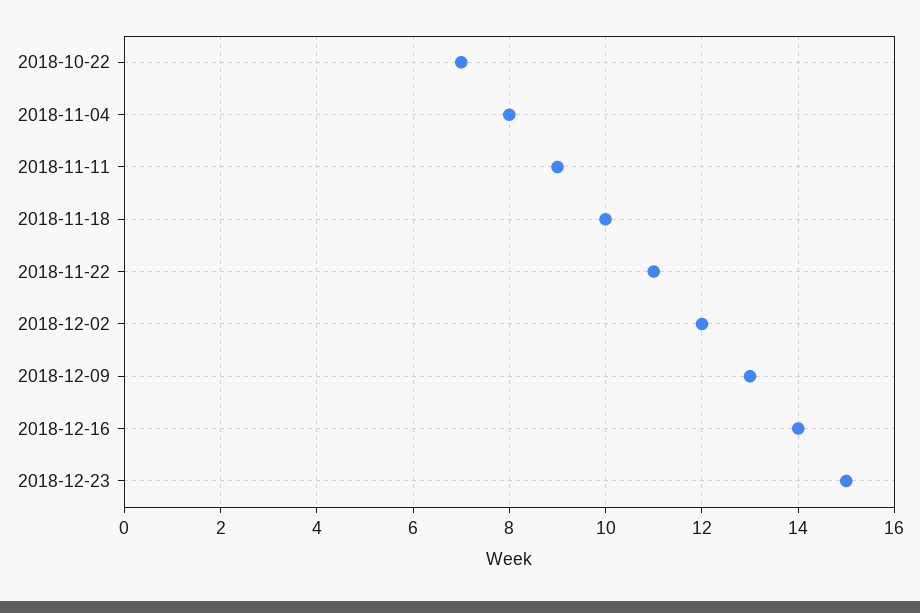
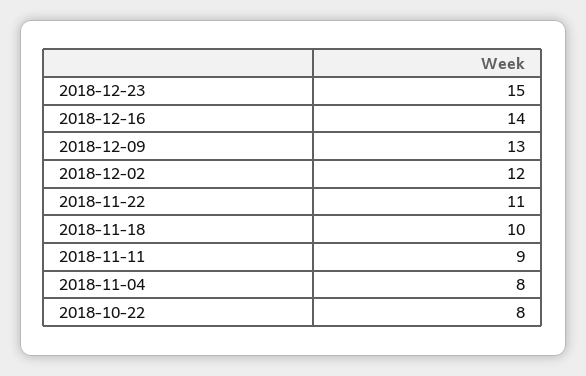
  {
-   "2018-10-22": 7,
+   "2018-10-22": 8,
    "2018-11-04": 8,
    "2018-11-11": 9,
    "2018-11-18": 10,
    "2018-11-22": 11,
    "2018-12-02": 12,
    "2018-12-09": 13,
    "2018-12-16": 14,
    "2018-12-23": 15
  }

